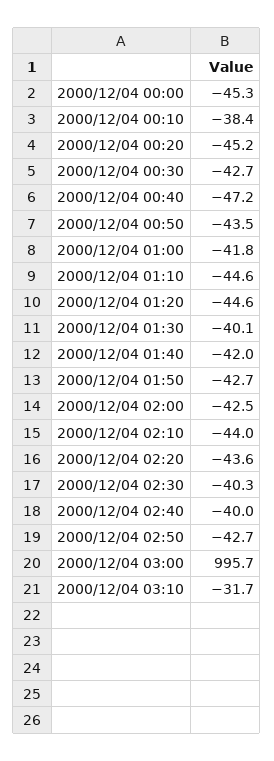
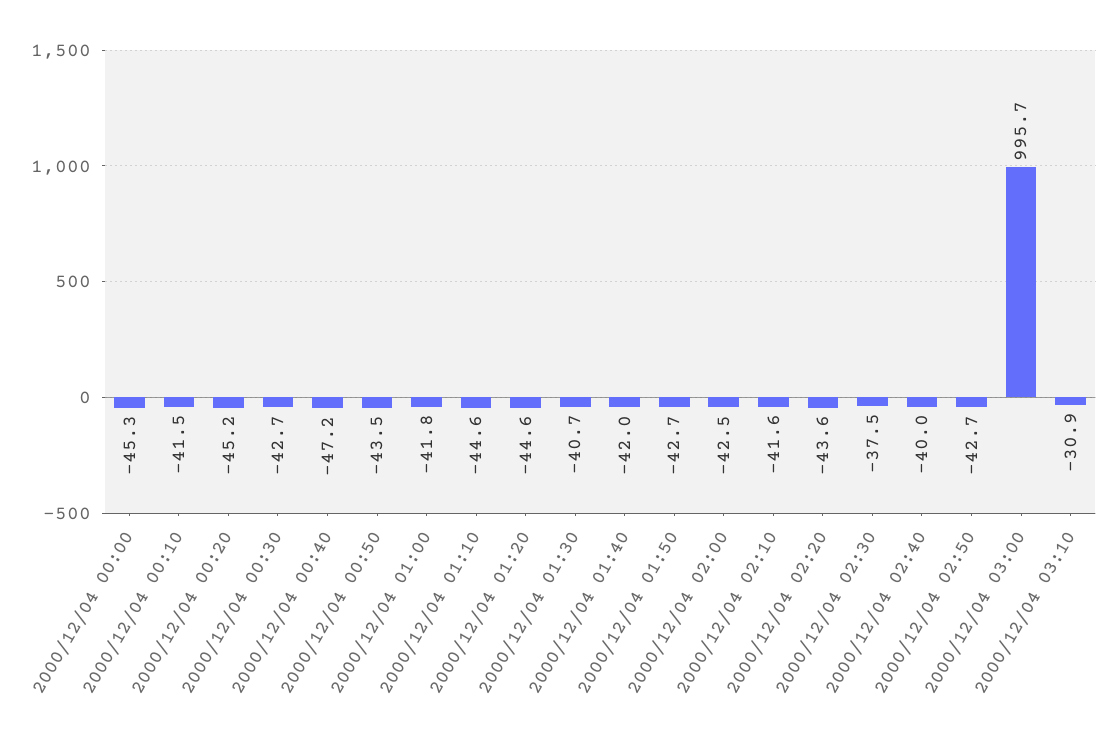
  {
    "2000/12/04 00:00": -45.3,
-   "2000/12/04 00:10": -38.4,
+   "2000/12/04 00:10": -41.5,
    "2000/12/04 00:20": -45.2,
    "2000/12/04 00:30": -42.7,
    "2000/12/04 00:40": -47.2,
    "2000/12/04 00:50": -43.5,
    "2000/12/04 01:00": -41.8,
    "2000/12/04 01:10": -44.6,
    "2000/12/04 01:20": -44.6,
-   "2000/12/04 01:30": -40.1,
+   "2000/12/04 01:30": -40.7,
    "2000/12/04 01:40": -42,
    "2000/12/04 01:50": -42.7,
    "2000/12/04 02:00": -42.5,
-   "2000/12/04 02:10": -44,
+   "2000/12/04 02:10": -41.6,
    "2000/12/04 02:20": -43.6,
-   "2000/12/04 02:30": -40.3,
+   "2000/12/04 02:30": -37.5,
    "2000/12/04 02:40": -40,
    "2000/12/04 02:50": -42.7,
    "2000/12/04 03:00": 995.7,
-   "2000/12/04 03:10": -31.7
+   "2000/12/04 03:10": -30.9
  }

